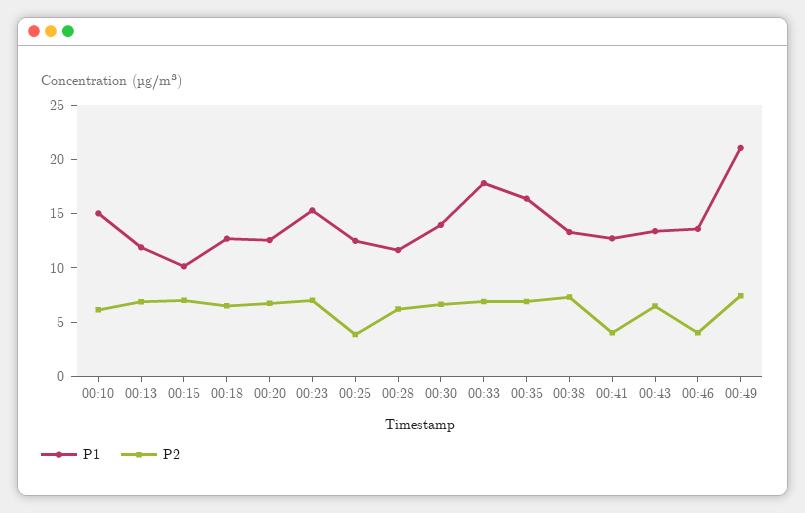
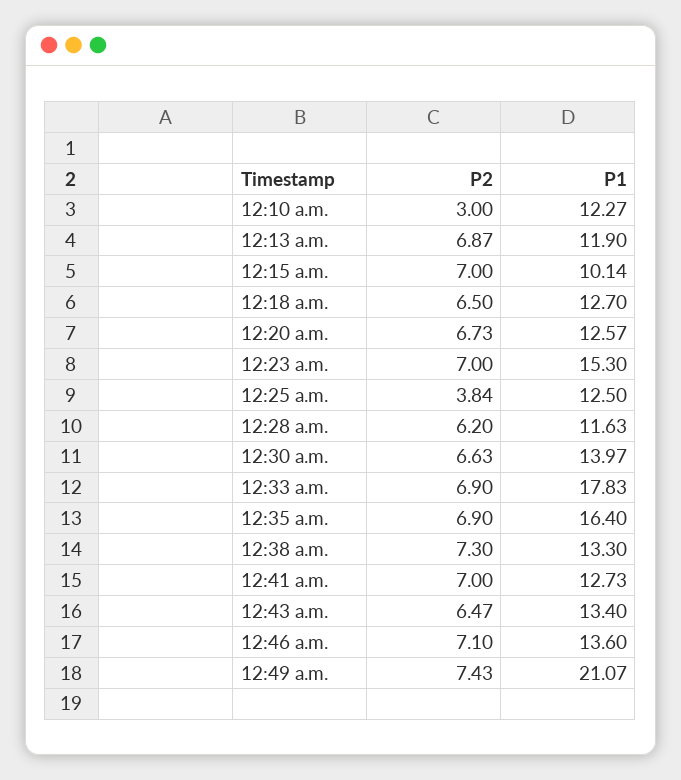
  {
    "P1": {
-     "00:10": 15,
+     "00:10": 12.27,
      "00:13": 11.9,
      "00:15": 10.14,
      "00:18": 12.7,
      "00:20": 12.57,
      "00:23": 15.3,
      "00:25": 12.5,
      "00:28": 11.63,
      "00:30": 13.97,
      "00:33": 17.83,
      "00:35": 16.4,
      "00:38": 13.3,
      "00:41": 12.73,
      "00:43": 13.4,
      "00:46": 13.6,
      "00:49": 21.07
    },
    "P2": {
-     "00:10": 6,
+     "00:10": 3,
      "00:13": 6.87,
      "00:15": 7,
      "00:18": 6.5,
      "00:20": 6.73,
      "00:23": 7,
      "00:25": 3.84,
      "00:28": 6.2,
      "00:30": 6.63,
      "00:33": 6.9,
      "00:35": 6.9,
      "00:38": 7.3,
-     "00:41": 4,
+     "00:41": 7,
      "00:43": 6.47,
-     "00:46": 4,
+     "00:46": 7.1,
      "00:49": 7.43
    }
  }

